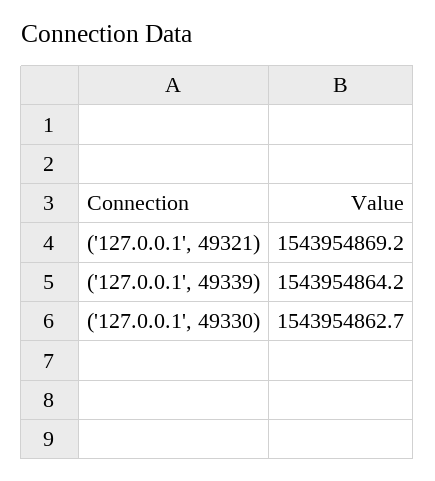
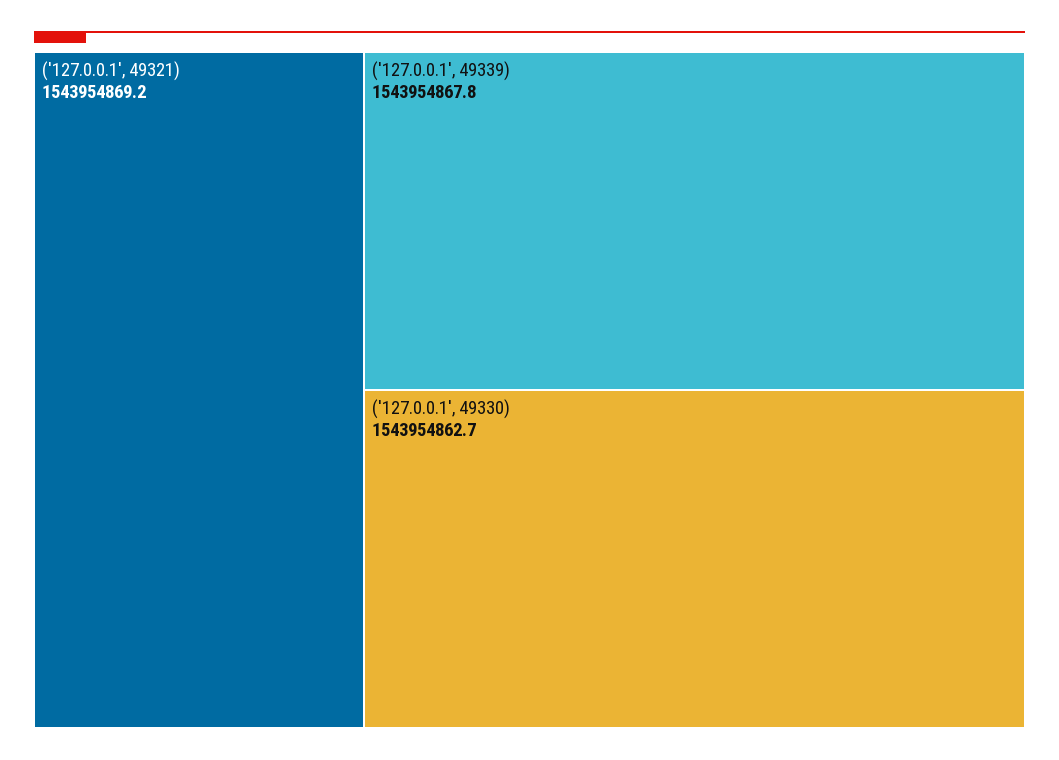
  {
    "('127.0.0.1', 49321)": 1543954869.2,
-   "('127.0.0.1', 49339)": 1543954864.2,
+   "('127.0.0.1', 49339)": 1543954867.8,
    "('127.0.0.1', 49330)": 1543954862.7
  }

